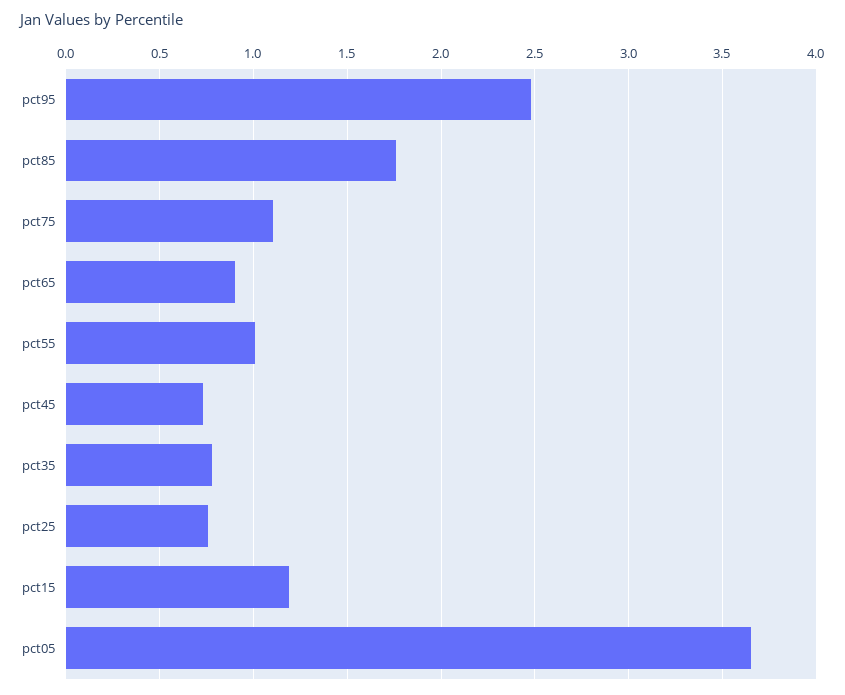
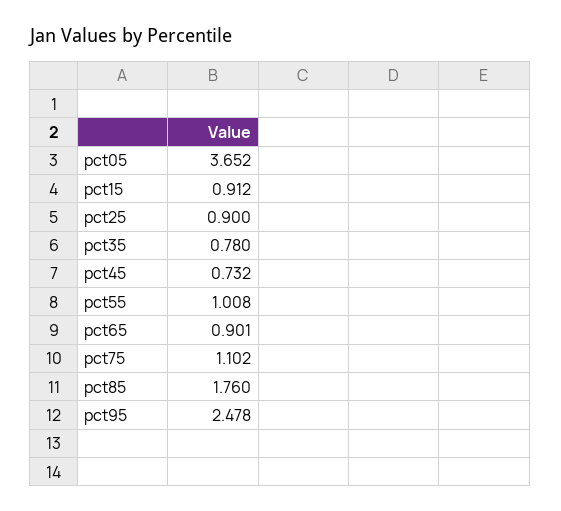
  {
    "pct95": 2.478,
    "pct85": 1.76,
    "pct75": 1.102,
    "pct65": 0.901,
    "pct55": 1.008,
    "pct45": 0.732,
    "pct35": 0.78,
-   "pct25": 0.75,
+   "pct25": 0.9,
-   "pct15": 1.2,
+   "pct15": 0.912,
    "pct05": 3.652
  }

